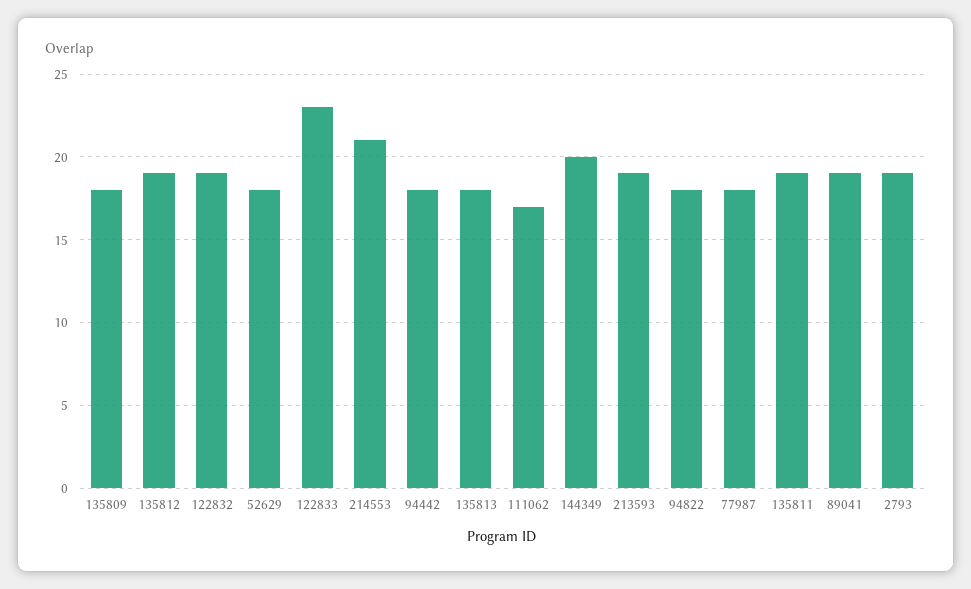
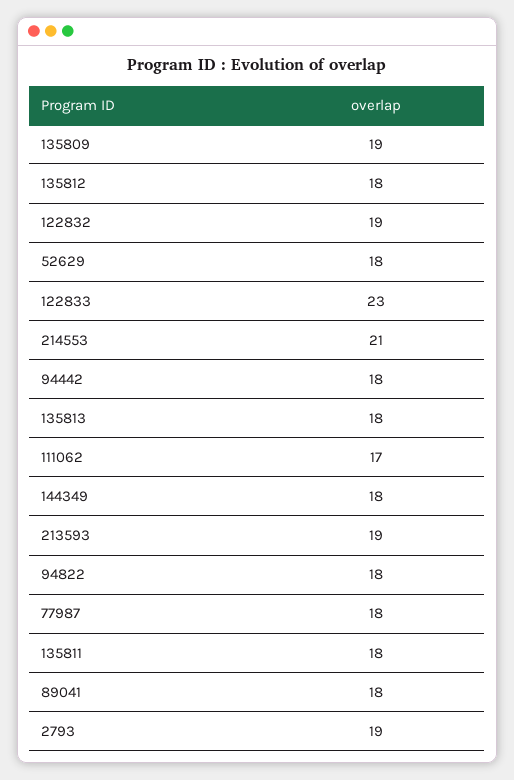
  {
-   "135809": 18,
+   "135809": 19,
-   "135812": 19,
+   "135812": 18,
    "122832": 19,
    "52629": 18,
    "122833": 23,
    "214553": 21,
    "94442": 18,
    "135813": 18,
    "111062": 17,
-   "144349": 20,
+   "144349": 18,
    "213593": 19,
    "94822": 18,
    "77987": 18,
-   "135811": 19,
+   "135811": 18,
-   "89041": 19,
+   "89041": 18,
    "2793": 19
  }

